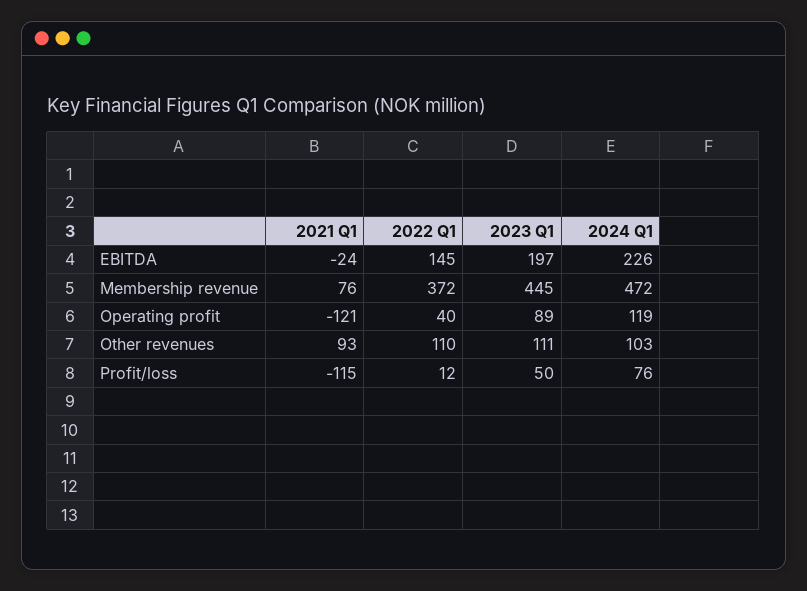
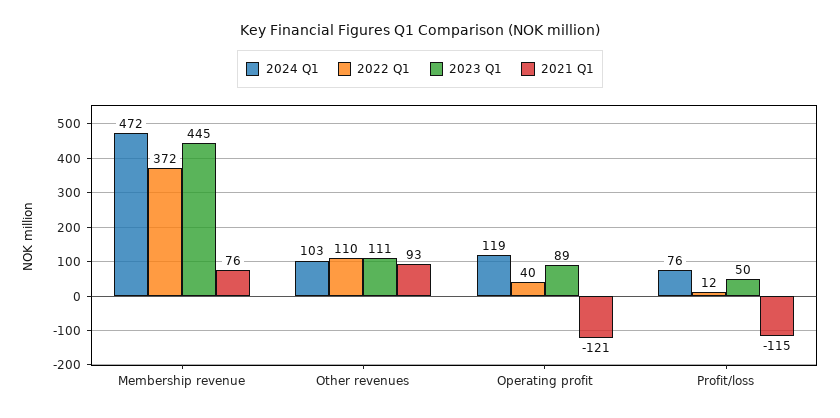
  {
    "2021 Q1": {
-     "EBITDA": -24,
      "Membership revenue": 76,
      "Operating profit": -121,
      "Other revenues": 93,
      "Profit/loss": -115
    },
    "2022 Q1": {
-     "EBITDA": 145,
      "Membership revenue": 372,
      "Operating profit": 40,
      "Other revenues": 110,
      "Profit/loss": 12
    },
    "2023 Q1": {
-     "EBITDA": 197,
      "Membership revenue": 445,
      "Operating profit": 89,
      "Other revenues": 111,
      "Profit/loss": 50
    },
    "2024 Q1": {
-     "EBITDA": 226,
      "Membership revenue": 472,
      "Operating profit": 119,
      "Other revenues": 103,
      "Profit/loss": 76
    }
  }

